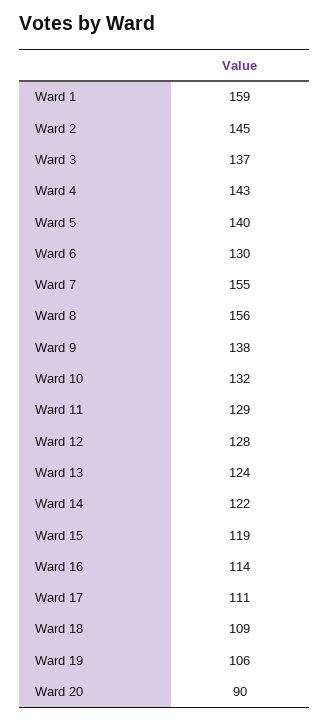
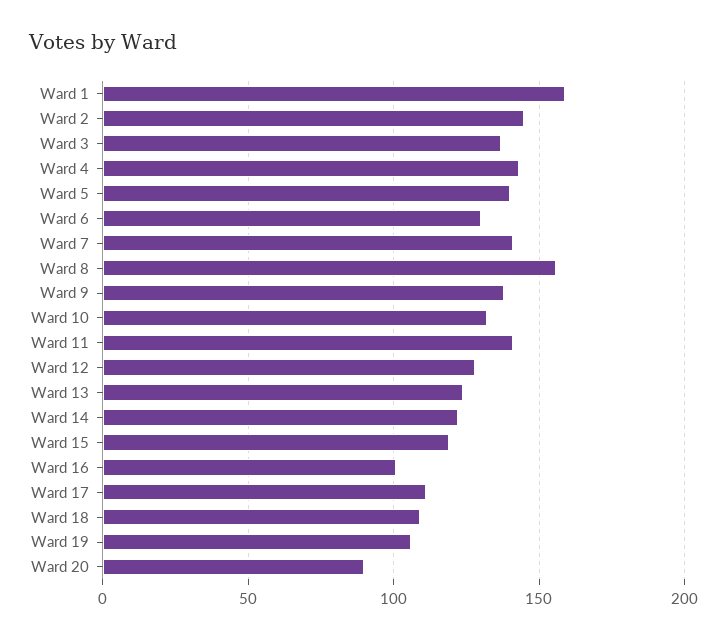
  {
    "Ward 1": 159,
    "Ward 2": 145,
    "Ward 3": 137,
    "Ward 4": 143,
    "Ward 5": 140,
    "Ward 6": 130,
-   "Ward 7": 155,
+   "Ward 7": 140,
    "Ward 8": 156,
    "Ward 9": 138,
    "Ward 10": 132,
-   "Ward 11": 129,
+   "Ward 11": 140,
    "Ward 12": 128,
    "Ward 13": 124,
    "Ward 14": 122,
    "Ward 15": 119,
-   "Ward 16": 114,
+   "Ward 16": 100,
    "Ward 17": 111,
    "Ward 18": 109,
    "Ward 19": 106,
    "Ward 20": 90
  }

